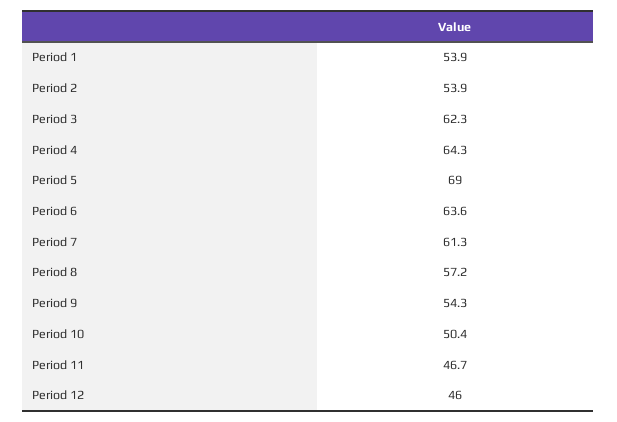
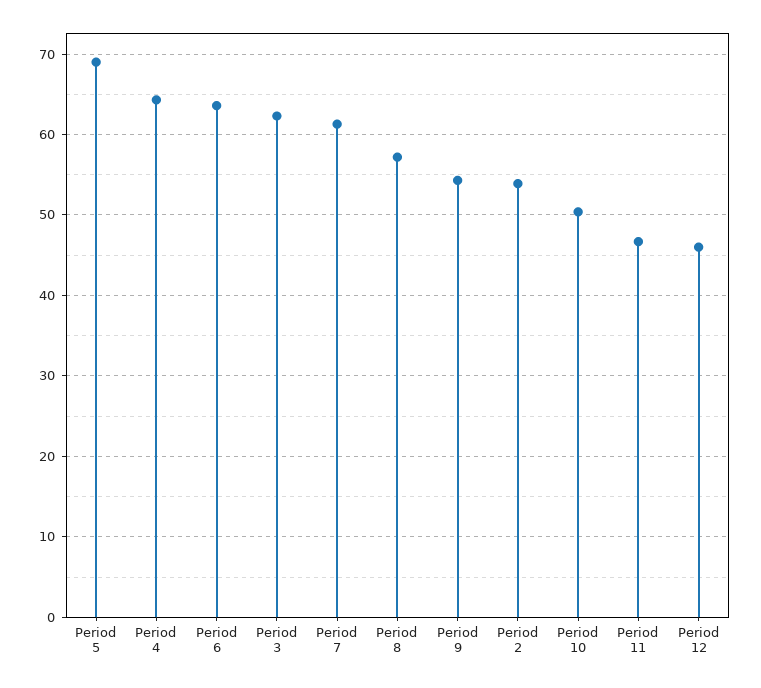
  {
-   "Period 1": 53.9,
    "Period 2": 53.9,
    "Period 3": 62.3,
    "Period 4": 64.3,
    "Period 5": 69,
    "Period 6": 63.6,
    "Period 7": 61.3,
    "Period 8": 57.2,
    "Period 9": 54.3,
    "Period 10": 50.4,
    "Period 11": 46.7,
    "Period 12": 46
  }

